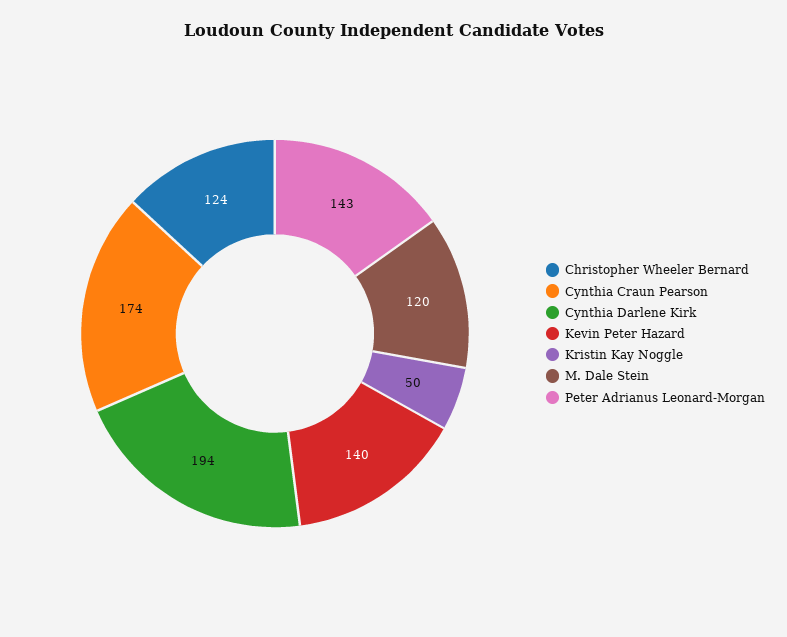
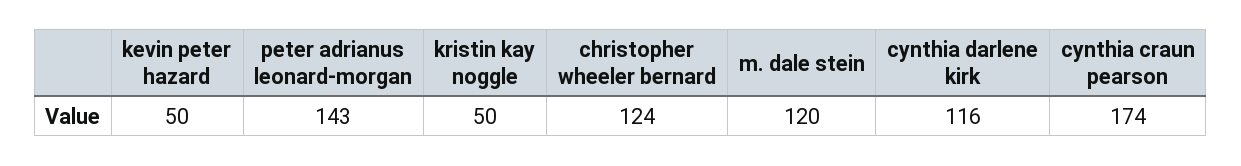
  {
    "Christopher Wheeler Bernard": 124,
    "Cynthia Craun Pearson": 174,
-   "Cynthia Darlene Kirk": 194,
+   "Cynthia Darlene Kirk": 116,
-   "Kevin Peter Hazard": 140,
+   "Kevin Peter Hazard": 50,
    "Kristin Kay Noggle": 50,
    "M. Dale Stein": 120,
    "Peter Adrianus Leonard-Morgan": 143
  }

